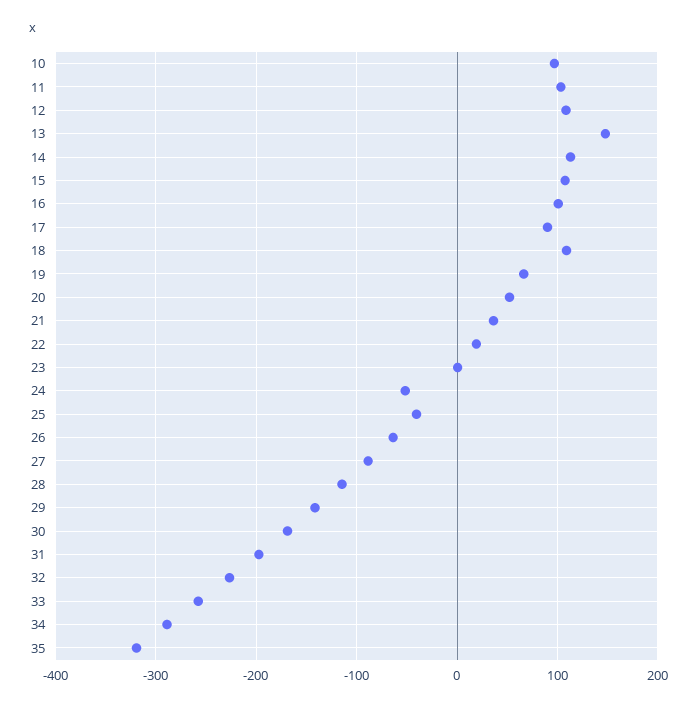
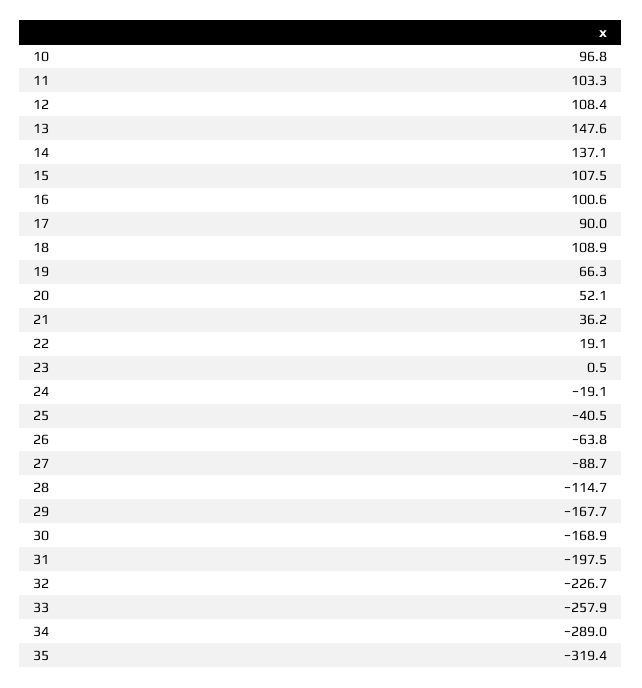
  {
    "10": 96.8,
    "11": 103.3,
    "12": 108.4,
    "13": 147.6,
-   "14": 110,
+   "14": 137.1,
    "15": 107.5,
    "16": 100.6,
    "17": 90,
    "18": 108.9,
    "19": 66.3,
    "20": 52.1,
    "21": 36.2,
    "22": 19.1,
    "23": 0.5,
-   "24": -50,
+   "24": -19.1,
    "25": -40.5,
    "26": -63.8,
    "27": -88.7,
    "28": -114.7,
-   "29": -140,
+   "29": -167.7,
    "30": -168.9,
    "31": -197.5,
    "32": -226.7,
    "33": -257.9,
    "34": -289,
    "35": -319.4
  }

